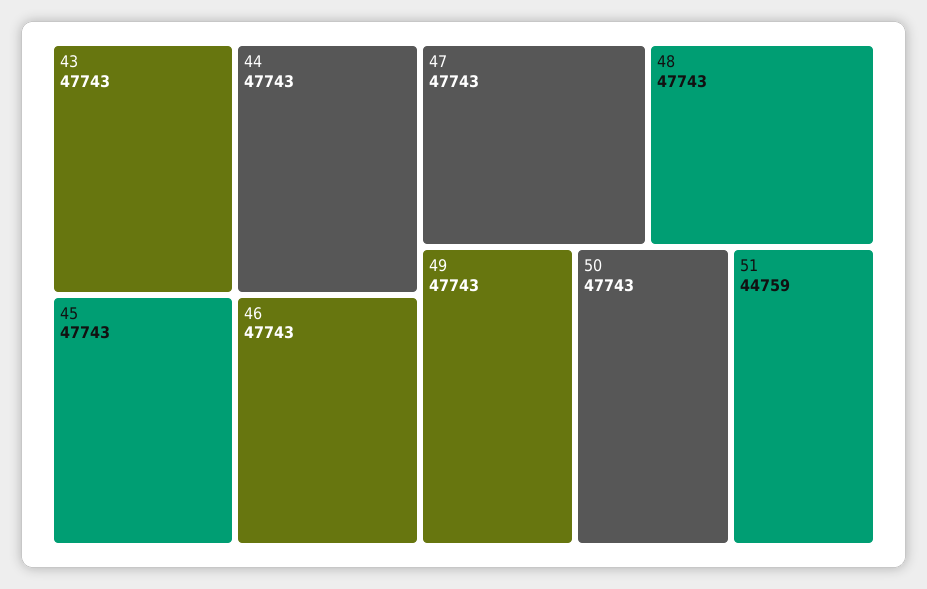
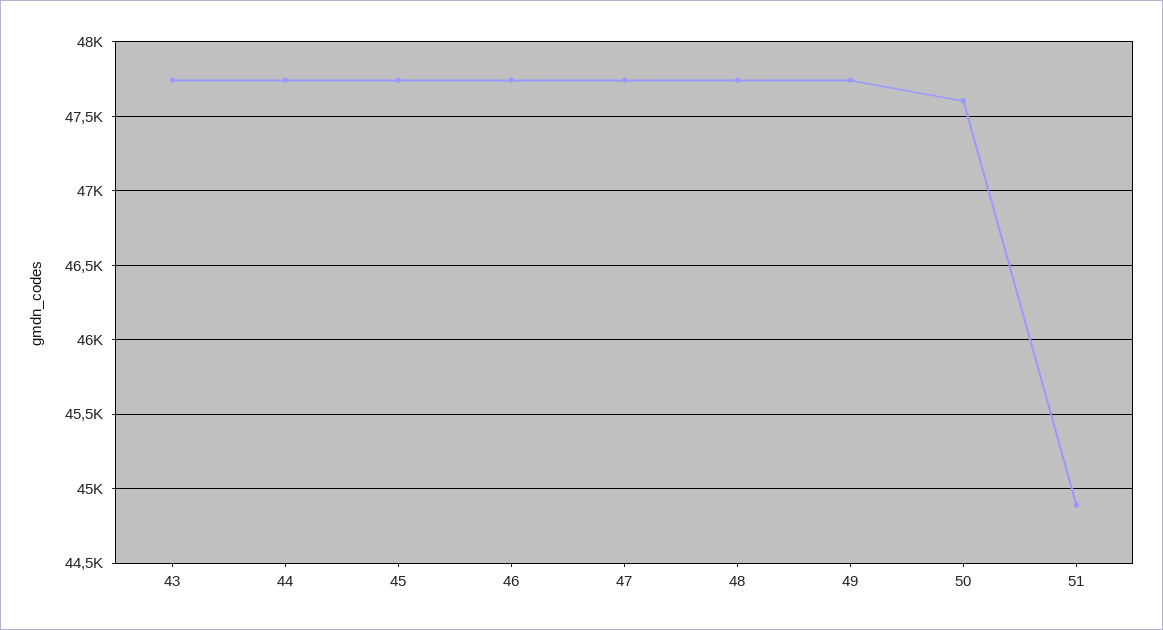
  {
    "43": 47743,
    "44": 47743,
    "45": 47743,
    "46": 47743,
    "47": 47743,
    "48": 47743,
    "49": 47743,
-   "50": 47743,
+   "50": 47600,
-   "51": 44759
+   "51": 44900
  }

